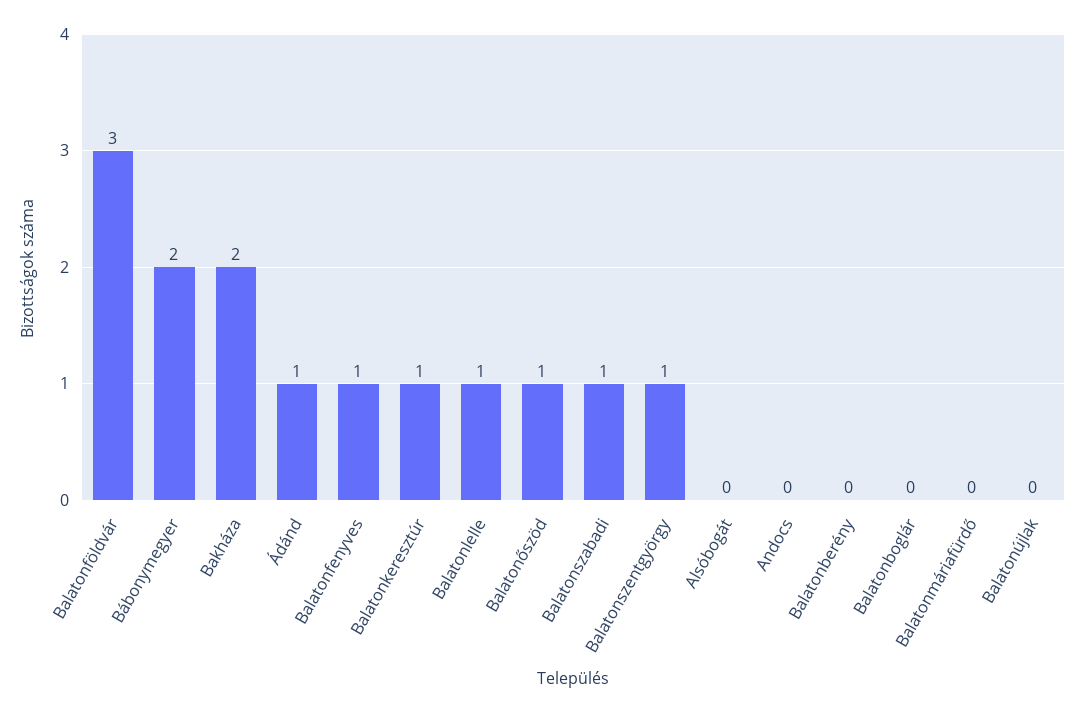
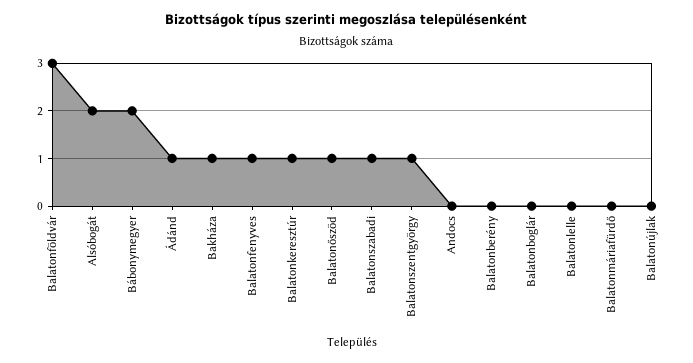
  {
    "Balatonföldvár": 3,
    "Bábonymegyer": 2,
-   "Bakháza": 2,
+   "Bakháza": 1,
    "Ádánd": 1,
    "Balatonfenyves": 1,
    "Balatonkeresztúr": 1,
-   "Balatonlelle": 1,
+   "Balatonlelle": 0,
    "Balatonőszöd": 1,
    "Balatonszabadi": 1,
    "Balatonszentgyörgy": 1,
-   "Alsóbogát": 0,
+   "Alsóbogát": 2,
    "Andocs": 0,
    "Balatonberény": 0,
    "Balatonboglár": 0,
    "Balatonmáriafürdő": 0,
    "Balatonújlak": 0
  }

